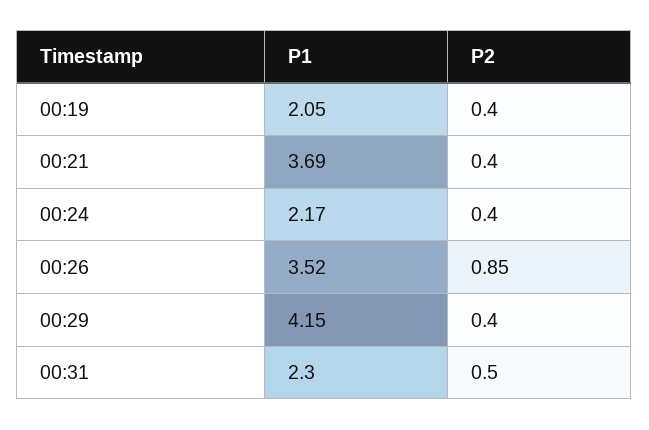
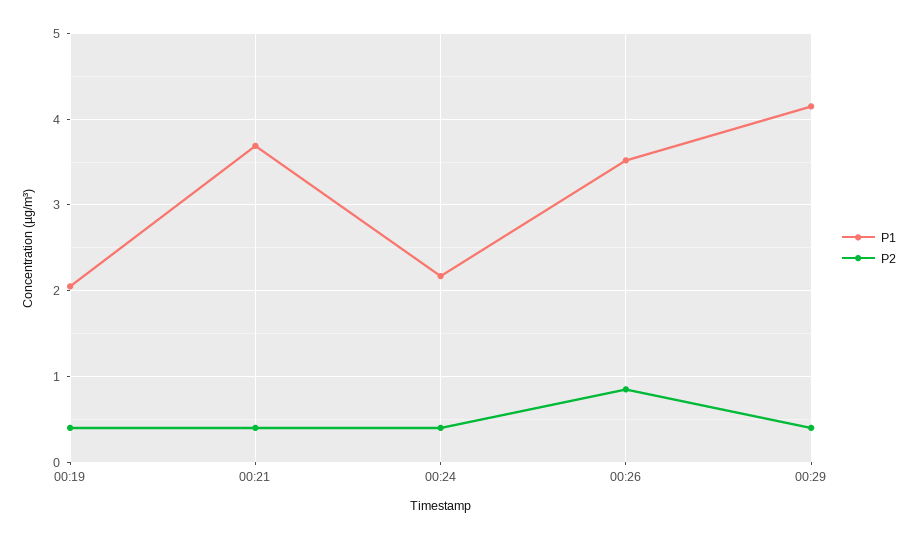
  {
    "P1": {
      "00:19": 2.05,
      "00:21": 3.69,
      "00:24": 2.17,
      "00:26": 3.52,
-     "00:29": 4.15,
+     "00:29": 4.15
-     "00:31": 2.3
    },
    "P2": {
      "00:19": 0.4,
      "00:21": 0.4,
      "00:24": 0.4,
      "00:26": 0.85,
-     "00:29": 0.4,
+     "00:29": 0.4
-     "00:31": 0.5
    }
  }

